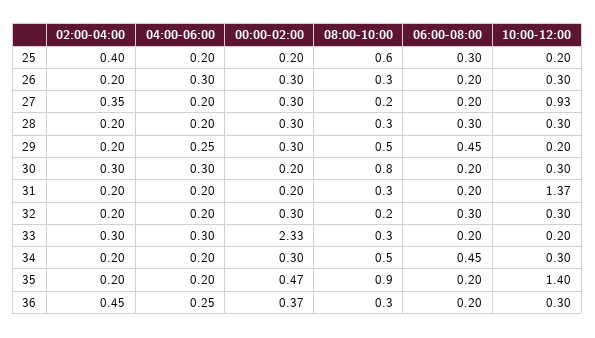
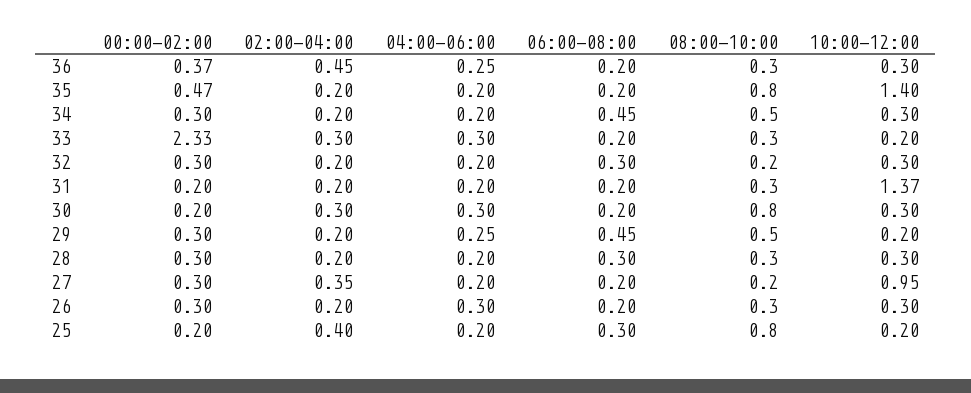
  {
    "02:00-04:00": {
      "25": 0.4,
      "26": 0.2,
      "27": 0.35,
      "28": 0.2,
      "29": 0.2,
      "30": 0.3,
      "31": 0.2,
      "32": 0.2,
      "33": 0.3,
      "34": 0.2,
      "35": 0.2,
      "36": 0.45
    },
    "04:00-06:00": {
      "25": 0.2,
      "26": 0.3,
      "27": 0.2,
      "28": 0.2,
      "29": 0.25,
      "30": 0.3,
      "31": 0.2,
      "32": 0.2,
      "33": 0.3,
      "34": 0.2,
      "35": 0.2,
      "36": 0.25
    },
    "00:00-02:00": {
      "25": 0.2,
      "26": 0.3,
      "27": 0.3,
      "28": 0.3,
      "29": 0.3,
      "30": 0.2,
      "31": 0.2,
      "32": 0.3,
      "33": 2.33,
      "34": 0.3,
      "35": 0.47,
      "36": 0.37
    },
    "08:00-10:00": {
-     "25": 0.6,
+     "25": 0.8,
      "26": 0.3,
      "27": 0.2,
      "28": 0.3,
      "29": 0.5,
      "30": 0.8,
      "31": 0.3,
      "32": 0.2,
      "33": 0.3,
      "34": 0.5,
-     "35": 0.9,
+     "35": 0.8,
      "36": 0.3
    },
    "06:00-08:00": {
      "25": 0.3,
      "26": 0.2,
      "27": 0.2,
      "28": 0.3,
      "29": 0.45,
      "30": 0.2,
      "31": 0.2,
      "32": 0.3,
      "33": 0.2,
      "34": 0.45,
      "35": 0.2,
      "36": 0.2
    },
    "10:00-12:00": {
      "25": 0.2,
      "26": 0.3,
-     "27": 0.93,
+     "27": 0.95,
      "28": 0.3,
      "29": 0.2,
      "30": 0.3,
      "31": 1.37,
      "32": 0.3,
      "33": 0.2,
      "34": 0.3,
      "35": 1.4,
      "36": 0.3
    }
  }

